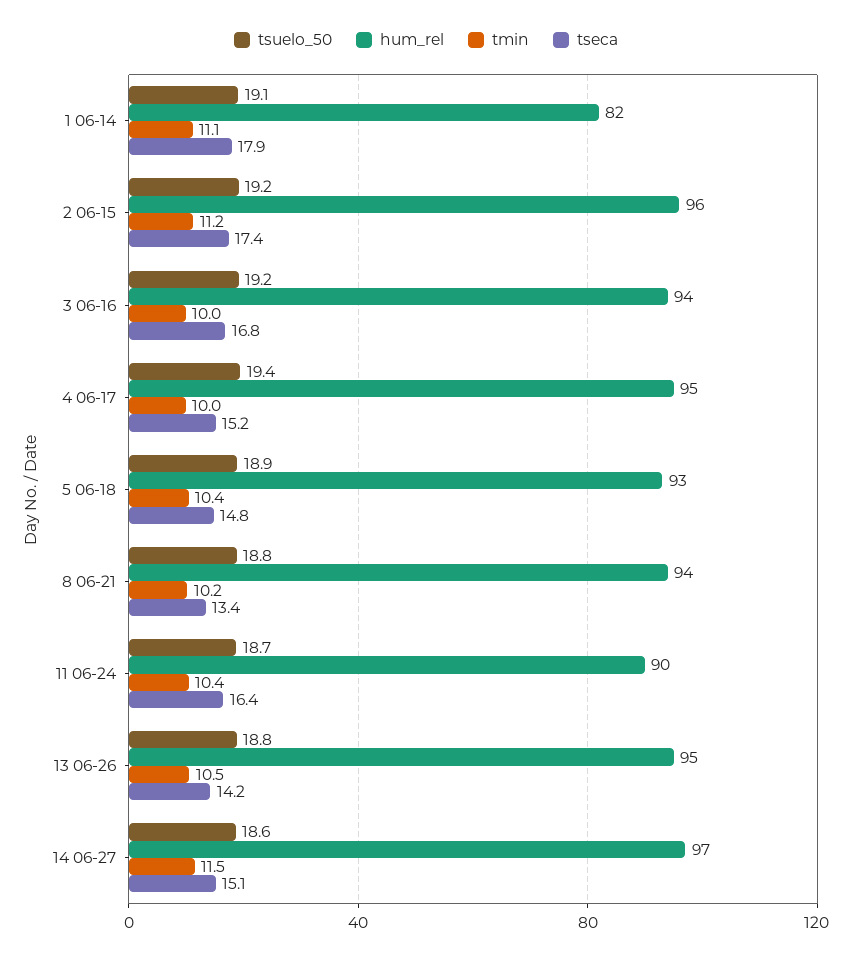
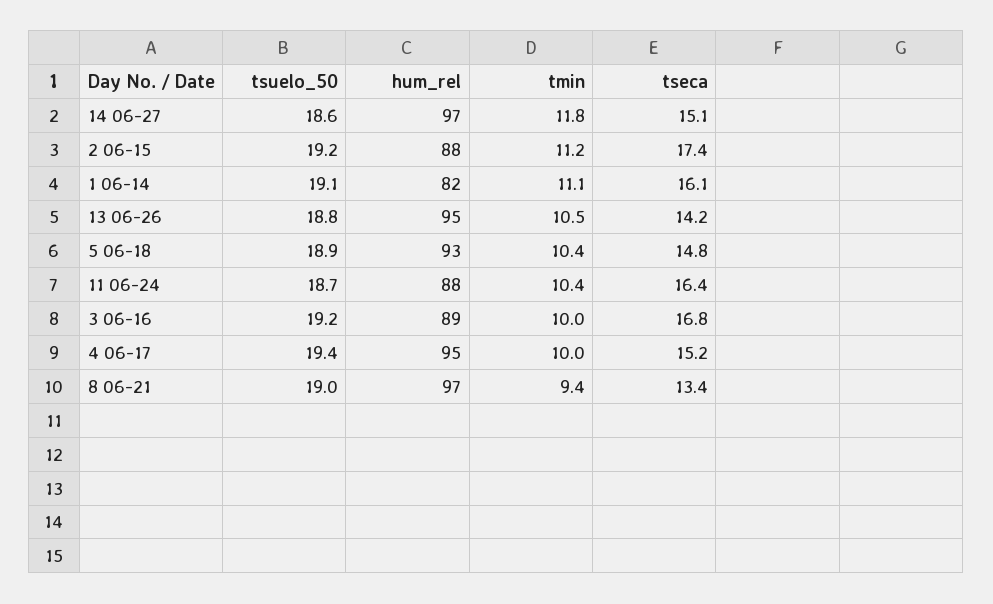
  {
    "tsuelo_50": {
      "1 06-14": 19.1,
      "2 06-15": 19.2,
      "3 06-16": 19.2,
      "4 06-17": 19.4,
      "5 06-18": 18.9,
-     "8 06-21": 18.8,
+     "8 06-21": 19,
      "11 06-24": 18.7,
      "13 06-26": 18.8,
      "14 06-27": 18.6
    },
    "hum_rel": {
      "1 06-14": 82,
-     "2 06-15": 96,
+     "2 06-15": 88,
-     "3 06-16": 94,
+     "3 06-16": 89,
      "4 06-17": 95,
      "5 06-18": 93,
-     "8 06-21": 94,
+     "8 06-21": 97,
-     "11 06-24": 90,
+     "11 06-24": 88,
      "13 06-26": 95,
      "14 06-27": 97
    },
    "tmin": {
      "1 06-14": 11.1,
      "2 06-15": 11.2,
      "3 06-16": 10,
      "4 06-17": 10,
      "5 06-18": 10.4,
-     "8 06-21": 10.2,
+     "8 06-21": 9.4,
      "11 06-24": 10.4,
      "13 06-26": 10.5,
-     "14 06-27": 11.5
+     "14 06-27": 11.8
    },
    "tseca": {
-     "1 06-14": 17.9,
+     "1 06-14": 16.1,
      "2 06-15": 17.4,
      "3 06-16": 16.8,
      "4 06-17": 15.2,
      "5 06-18": 14.8,
      "8 06-21": 13.4,
      "11 06-24": 16.4,
      "13 06-26": 14.2,
      "14 06-27": 15.1
    }
  }

